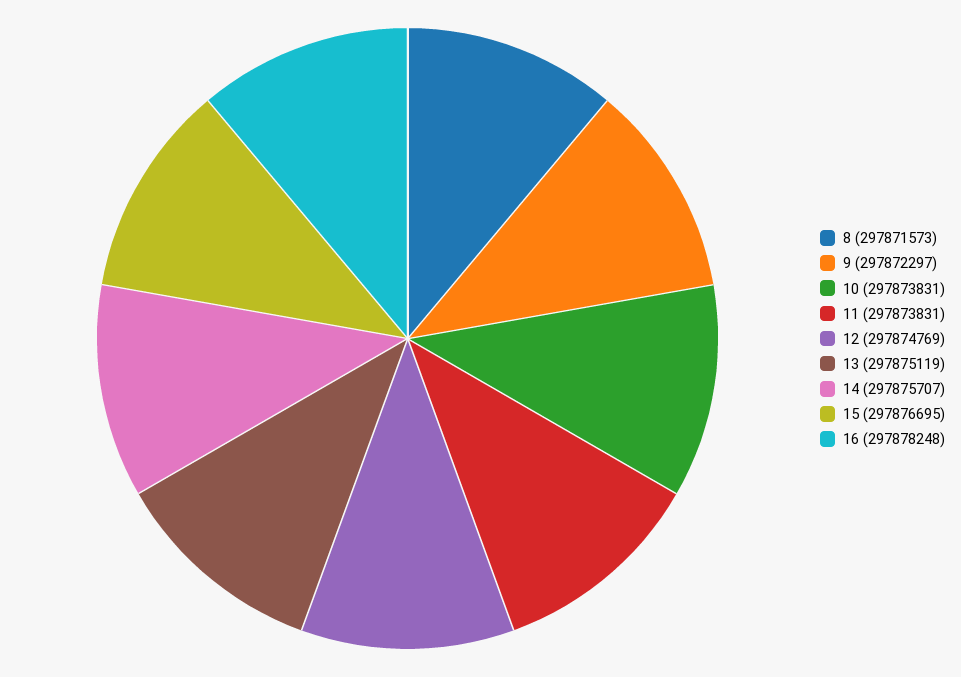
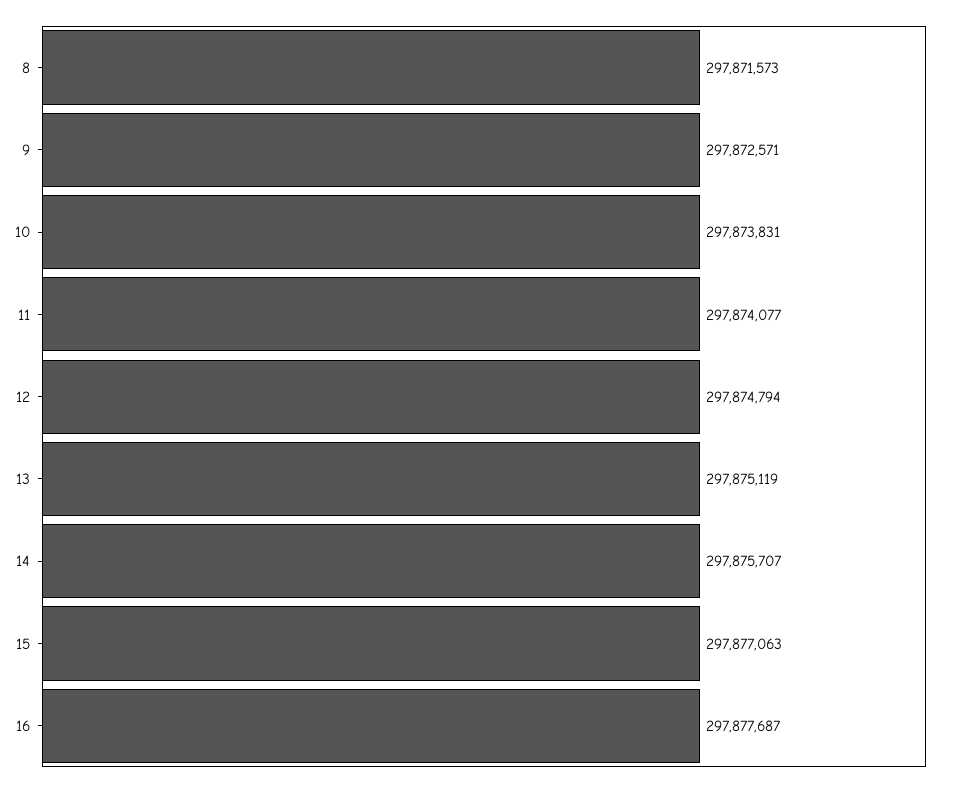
  {
    "8": 297871573,
-   "9": 297872297,
+   "9": 297872571,
    "10": 297873831,
-   "11": 297873831,
+   "11": 297874077,
-   "12": 297874769,
+   "12": 297874794,
    "13": 297875119,
    "14": 297875707,
-   "15": 297876695,
+   "15": 297877063,
-   "16": 297878248
+   "16": 297877687
  }

